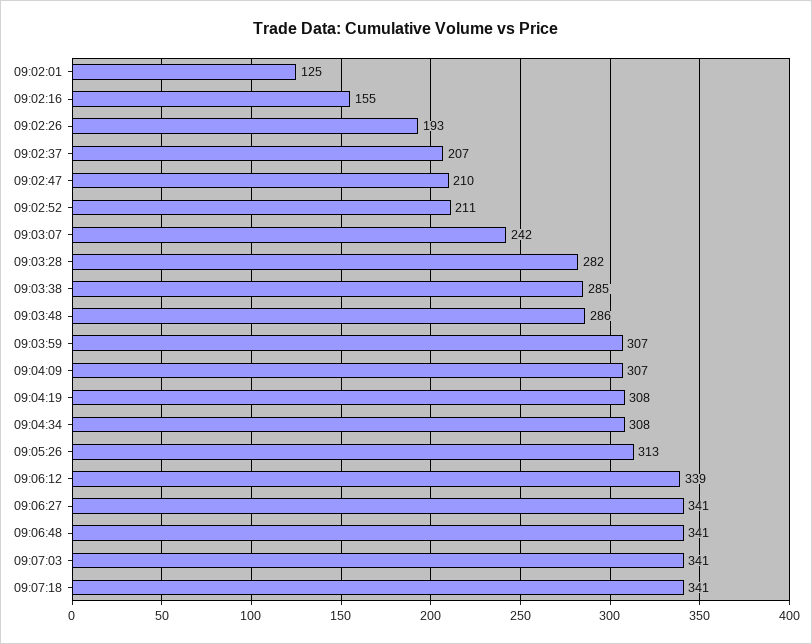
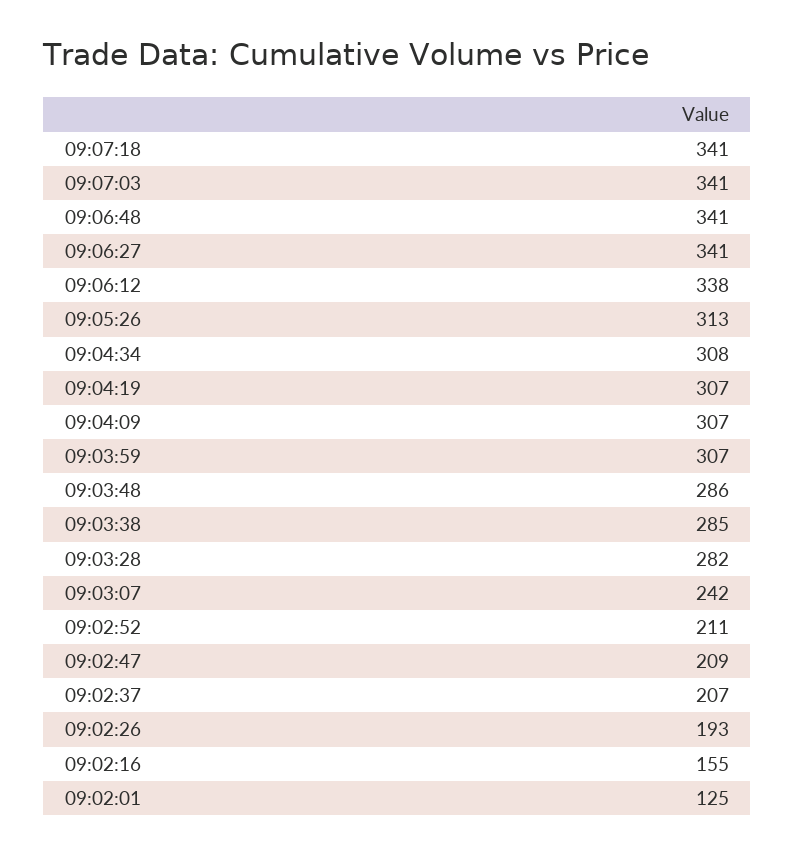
  {
    "09:02:01": 125,
    "09:02:16": 155,
    "09:02:26": 193,
    "09:02:37": 207,
-   "09:02:47": 210,
+   "09:02:47": 209,
    "09:02:52": 211,
    "09:03:07": 242,
    "09:03:28": 282,
    "09:03:38": 285,
    "09:03:48": 286,
    "09:03:59": 307,
    "09:04:09": 307,
-   "09:04:19": 308,
+   "09:04:19": 307,
    "09:04:34": 308,
    "09:05:26": 313,
-   "09:06:12": 339,
+   "09:06:12": 338,
    "09:06:27": 341,
    "09:06:48": 341,
    "09:07:03": 341,
    "09:07:18": 341
  }

